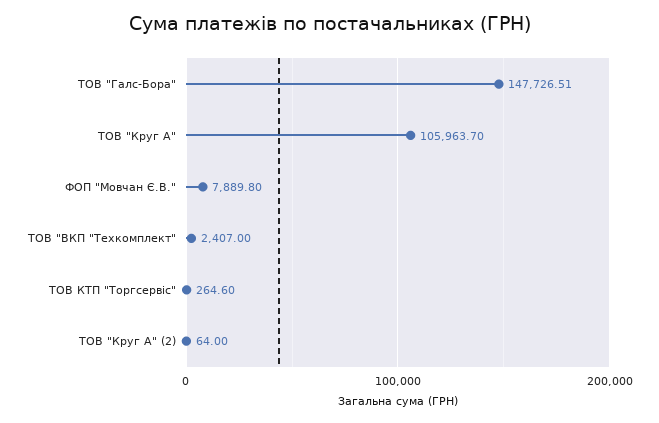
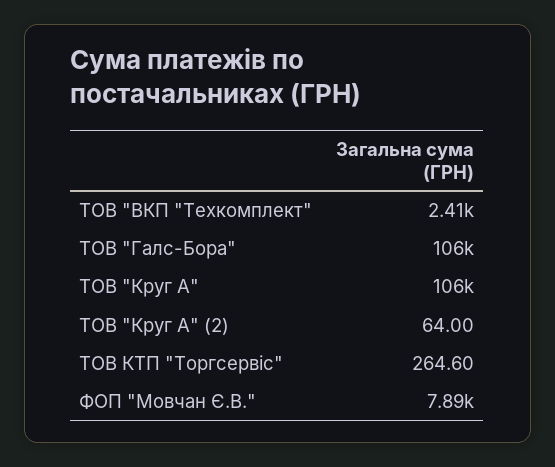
  {
-   "ТОВ \"Галс-Бора\"": 147726.51,
+   "ТОВ \"Галс-Бора\"": 106000,
    "ТОВ \"Круг А\"": 105963.7,
    "ФОП \"Мовчан Є.В.\"": 7889.8,
    "ТОВ \"ВКП \"Техкомплект\"": 2407,
    "ТОВ КТП \"Торгсервіс\"": 264.6,
    "ТОВ \"Круг А\" (2)": 64
  }

